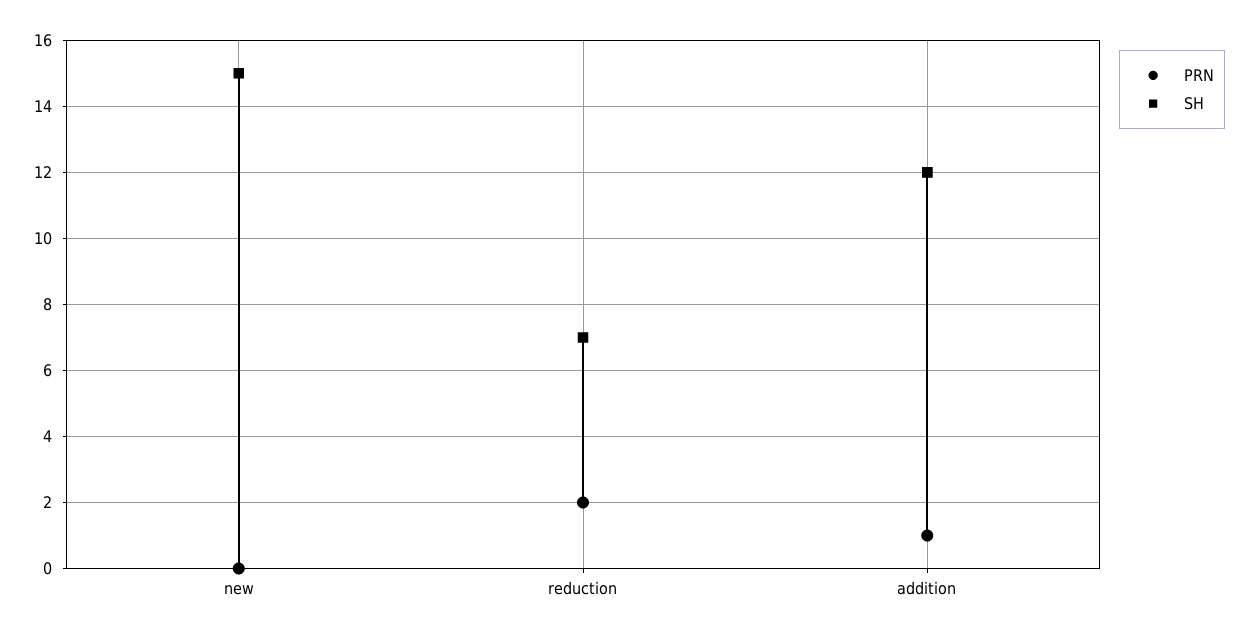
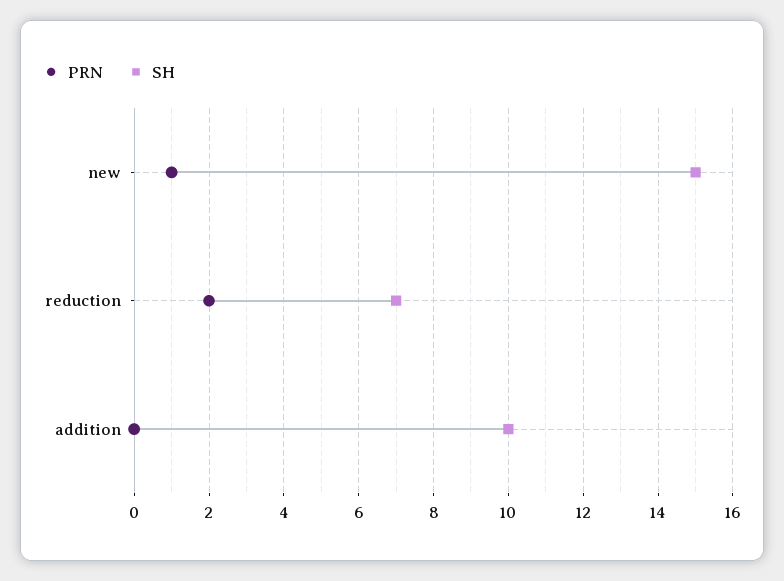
  {
    "PRN": {
-     "new": 0,
+     "new": 1,
      "reduction": 2,
-     "addition": 1
+     "addition": 0
    },
    "SH": {
      "new": 15,
      "reduction": 7,
-     "addition": 12
+     "addition": 10
    }
  }

